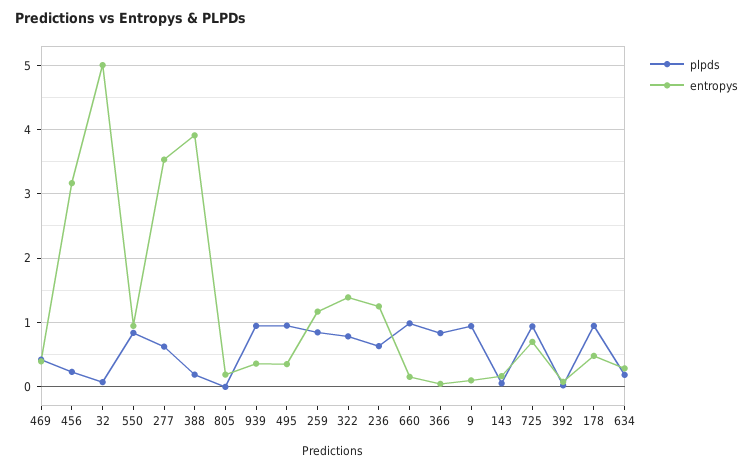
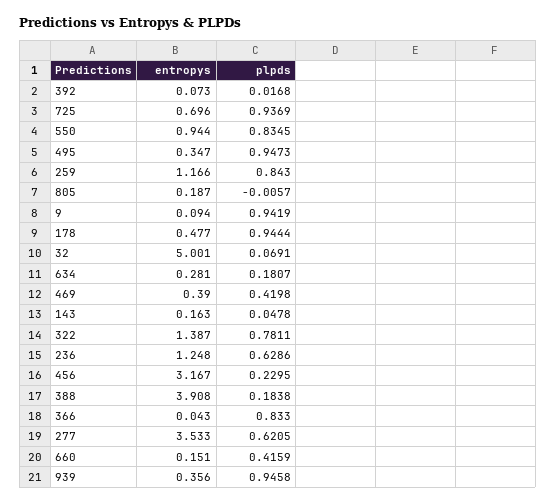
  {
    "plpds": {
      "469": 0.4198,
      "456": 0.2295,
      "32": 0.0691,
      "550": 0.8345,
      "277": 0.6205,
      "388": 0.1838,
      "805": -0.0057,
      "939": 0.9458,
      "495": 0.9473,
      "259": 0.843,
      "322": 0.7811,
      "236": 0.6286,
-     "660": 1,
+     "660": 0.4159,
      "366": 0.833,
      "9": 0.9419,
      "143": 0.0478,
      "725": 0.9369,
      "392": 0.0168,
      "178": 0.9444,
      "634": 0.1807
    },
    "entropys": {
      "469": 0.39,
      "456": 3.167,
      "32": 5.001,
      "550": 0.944,
      "277": 3.533,
      "388": 3.908,
      "805": 0.187,
      "939": 0.356,
      "495": 0.347,
      "259": 1.166,
      "322": 1.387,
      "236": 1.248,
      "660": 0.151,
      "366": 0.043,
      "9": 0.094,
      "143": 0.163,
      "725": 0.696,
      "392": 0.073,
      "178": 0.477,
      "634": 0.281
    }
  }

